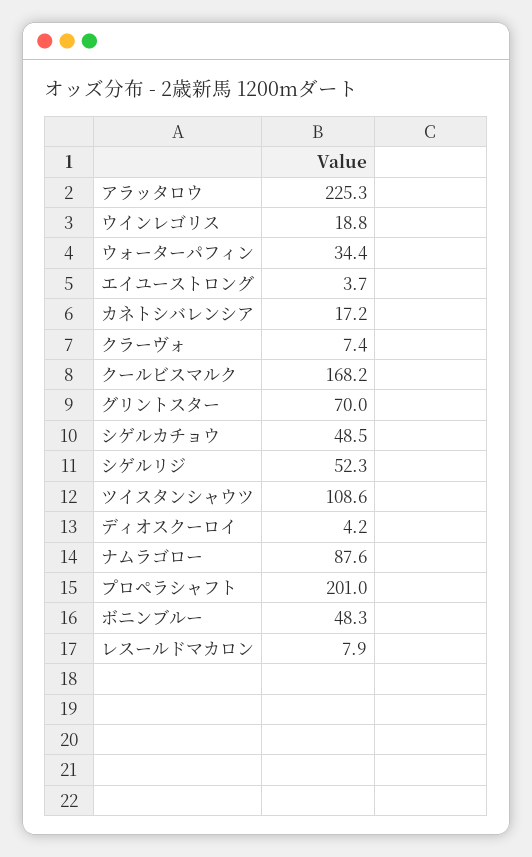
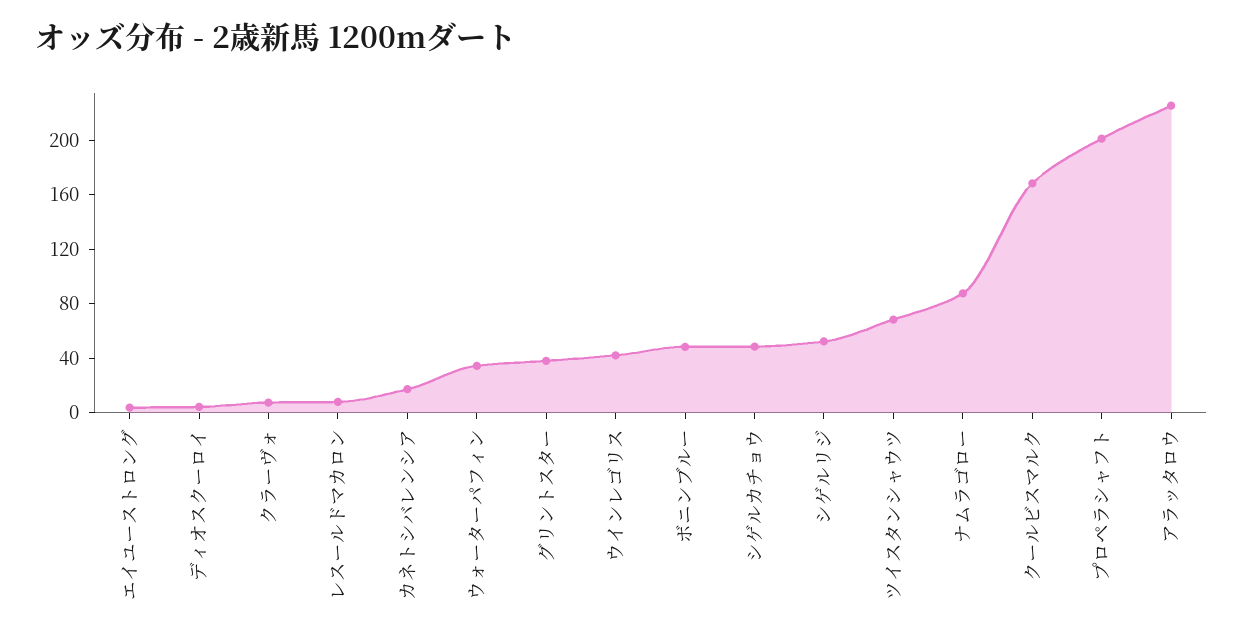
  {
    "アラッタロウ": 225.3,
-   "ウインレゴリス": 18.8,
+   "ウインレゴリス": 40,
    "ウォーターパフィン": 34.4,
    "エイユーストロング": 3.7,
    "カネトシバレンシア": 17.2,
    "クラーヴォ": 7.4,
    "クールビスマルク": 168.2,
-   "グリントスター": 70,
+   "グリントスター": 40,
    "シゲルカチョウ": 48.5,
    "シゲルリジ": 52.3,
-   "ツイスタンシャウツ": 108.6,
+   "ツイスタンシャウツ": 70,
    "ディオスクーロイ": 4.2,
    "ナムラゴロー": 87.6,
    "プロペラシャフト": 201,
    "ボニンブルー": 48.3,
    "レスールドマカロン": 7.9
  }

